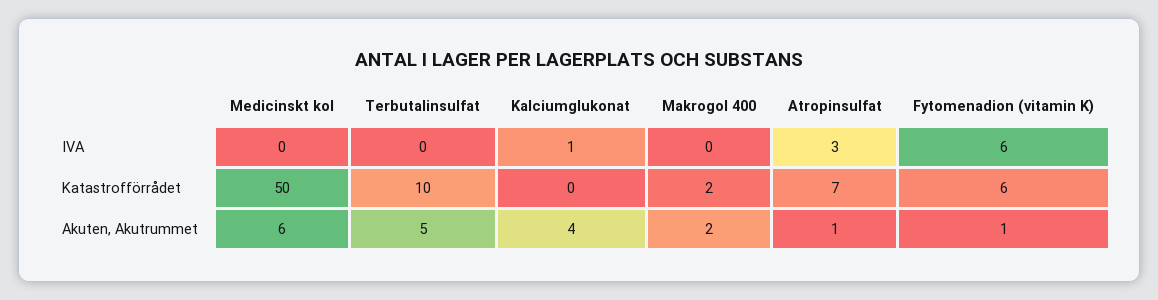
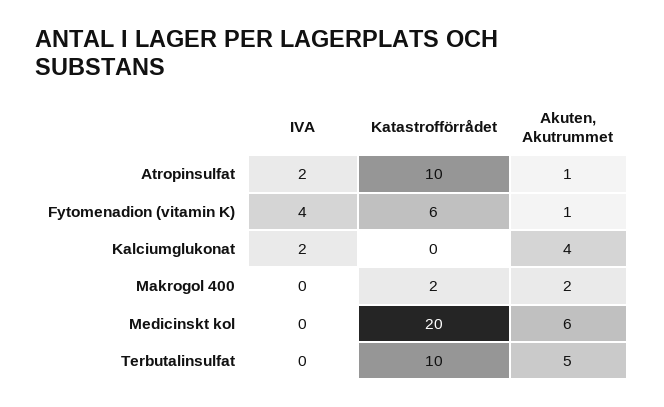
  {
    "Medicinskt kol": {
      "IVA": 0,
-     "Katastrofförrådet": 50,
+     "Katastrofförrådet": 20,
      "Akuten, Akutrummet": 6
    },
    "Terbutalinsulfat": {
      "IVA": 0,
      "Katastrofförrådet": 10,
      "Akuten, Akutrummet": 5
    },
    "Kalciumglukonat": {
-     "IVA": 1,
+     "IVA": 2,
      "Katastrofförrådet": 0,
      "Akuten, Akutrummet": 4
    },
    "Makrogol 400": {
      "IVA": 0,
      "Katastrofförrådet": 2,
      "Akuten, Akutrummet": 2
    },
    "Atropinsulfat": {
-     "IVA": 3,
+     "IVA": 2,
-     "Katastrofförrådet": 7,
+     "Katastrofförrådet": 10,
      "Akuten, Akutrummet": 1
    },
    "Fytomenadion (vitamin K)": {
-     "IVA": 6,
+     "IVA": 4,
      "Katastrofförrådet": 6,
      "Akuten, Akutrummet": 1
    }
  }

